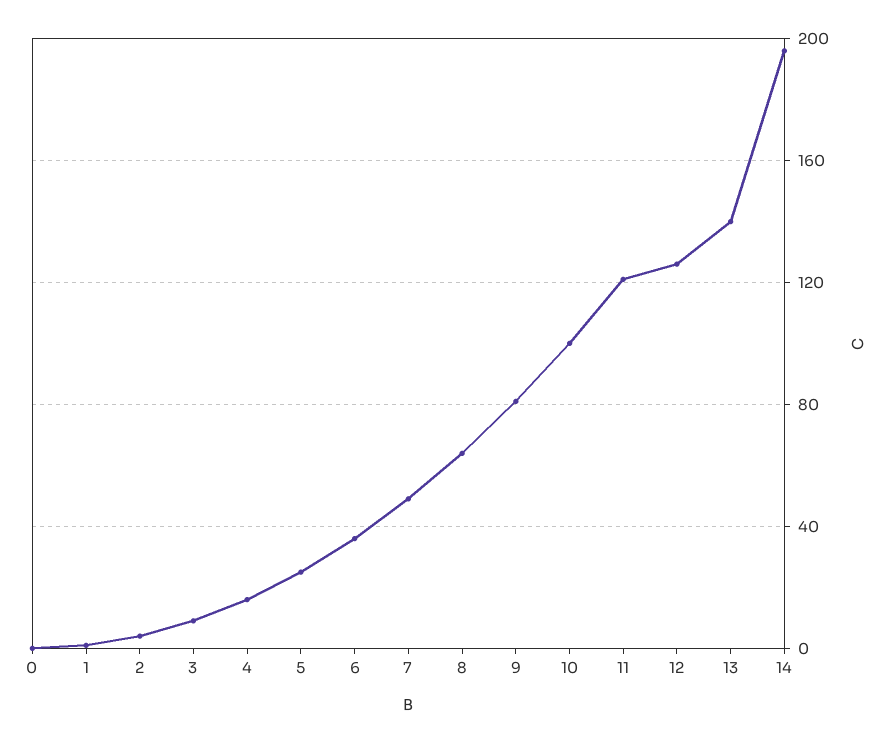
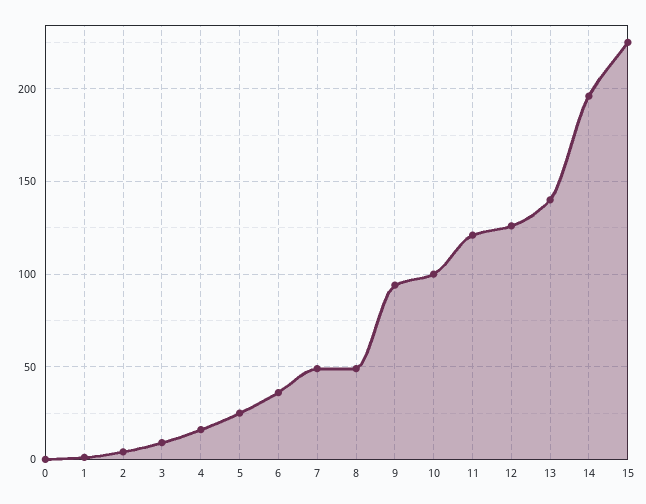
  {
    "0": 0,
    "1": 0,
    "2": 5,
    "3": 10,
    "4": 15,
    "5": 25,
    "6": 35,
    "7": 50,
-   "8": 65,
+   "8": 50,
-   "9": 80,
+   "9": 95,
    "10": 100,
    "11": 120,
    "12": 125,
    "13": 140,
-   "14": 195
+   "14": 195,
+   "15": 225
  }

